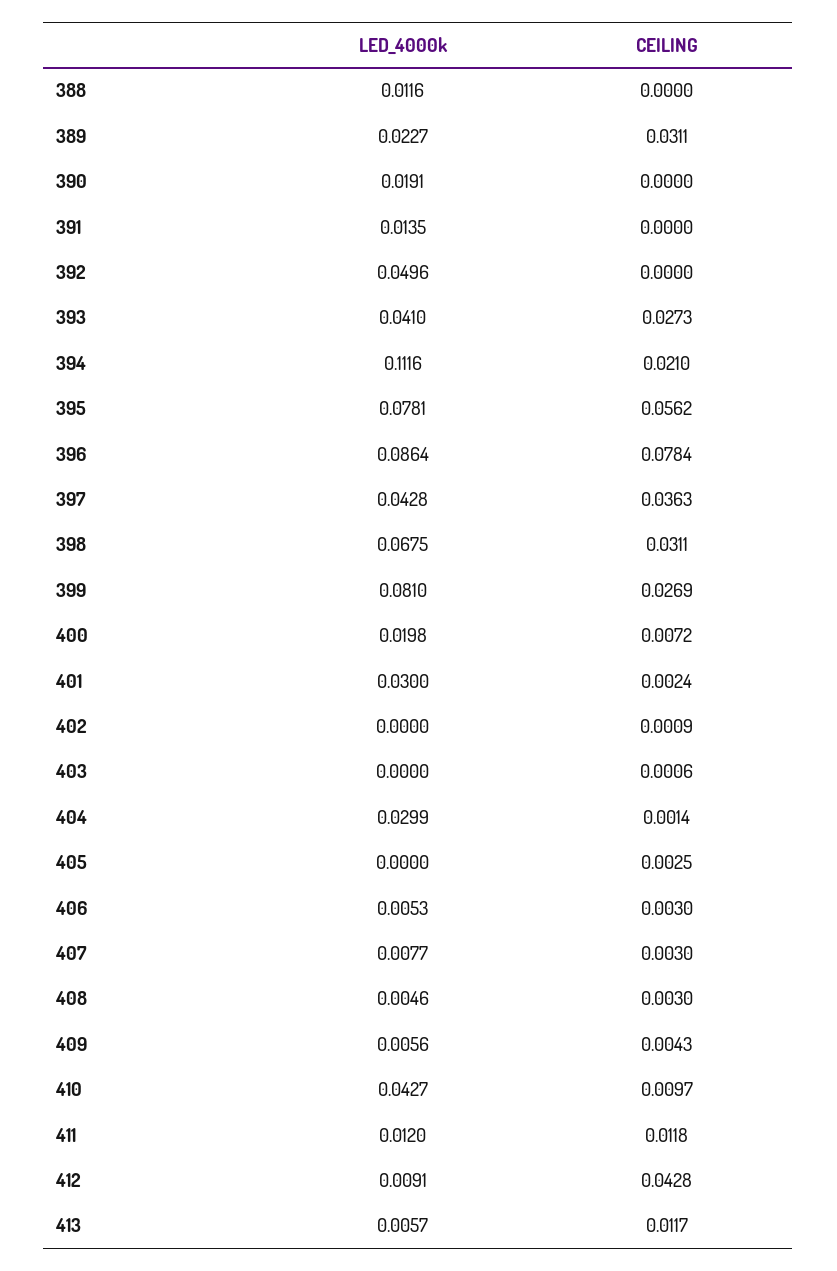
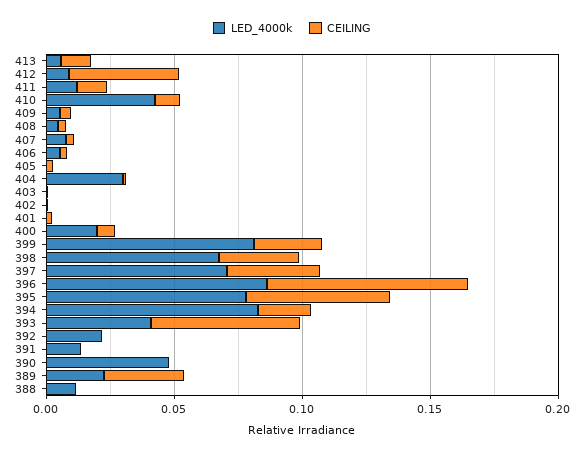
  {
    "LED_4000k": {
      "388": 0.0116,
      "389": 0.0227,
-     "390": 0.0191,
+     "390": 0.05,
      "391": 0.0135,
-     "392": 0.0496,
+     "392": 0.02,
      "393": 0.041,
-     "394": 0.1116,
+     "394": 0.08,
      "395": 0.0781,
      "396": 0.0864,
-     "397": 0.0428,
+     "397": 0.07,
      "398": 0.0675,
      "399": 0.081,
      "400": 0.0198,
-     "401": 0.03,
+     "401": 0,
      "402": 0,
      "403": 0,
      "404": 0.0299,
      "405": 0,
      "406": 0.0053,
      "407": 0.0077,
      "408": 0.0046,
      "409": 0.0056,
      "410": 0.0427,
      "411": 0.012,
      "412": 0.0091,
      "413": 0.0057
    },
    "CEILING": {
      "388": 0,
      "389": 0.0311,
      "390": 0,
      "391": 0,
      "392": 0,
-     "393": 0.0273,
+     "393": 0.06,
      "394": 0.021,
      "395": 0.0562,
      "396": 0.0784,
      "397": 0.0363,
      "398": 0.0311,
      "399": 0.0269,
      "400": 0.0072,
      "401": 0.0024,
      "402": 0.0009,
      "403": 0.0006,
      "404": 0.0014,
      "405": 0.0025,
      "406": 0.003,
      "407": 0.003,
      "408": 0.003,
      "409": 0.0043,
      "410": 0.0097,
      "411": 0.0118,
      "412": 0.0428,
      "413": 0.0117
    }
  }

